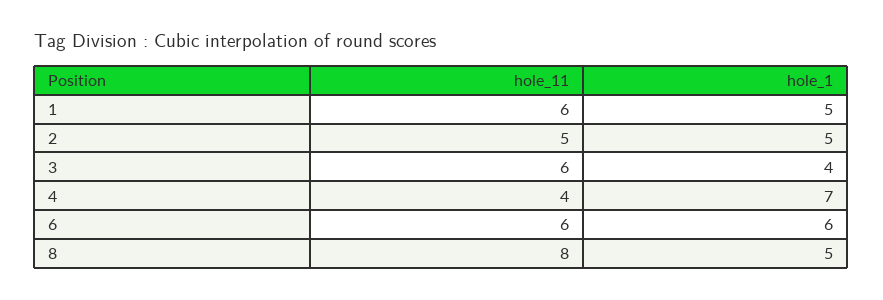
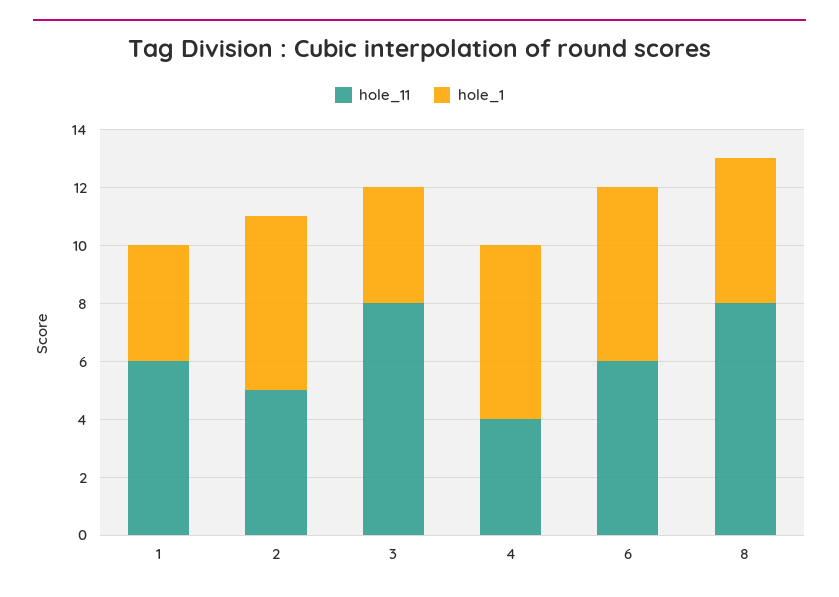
  {
    "hole_11": {
      "1": 6,
      "2": 5,
-     "3": 6,
+     "3": 8,
      "4": 4,
      "6": 6,
      "8": 8
    },
    "hole_1": {
-     "1": 5,
+     "1": 4,
-     "2": 5,
+     "2": 6,
      "3": 4,
-     "4": 7,
+     "4": 6,
      "6": 6,
      "8": 5
    }
  }

